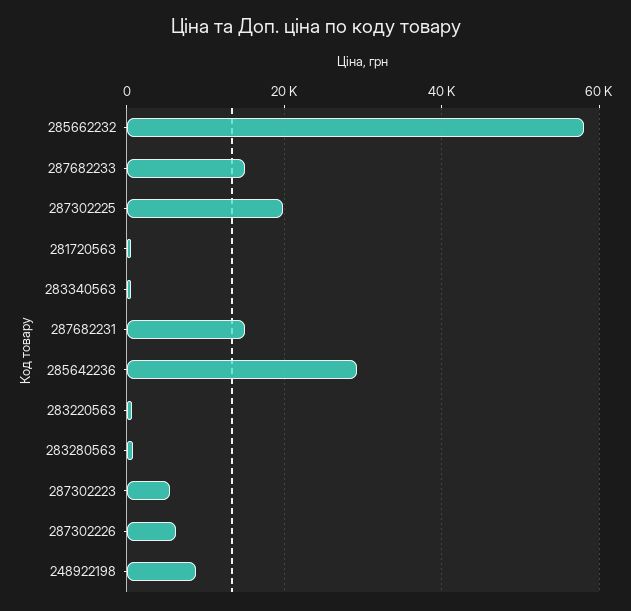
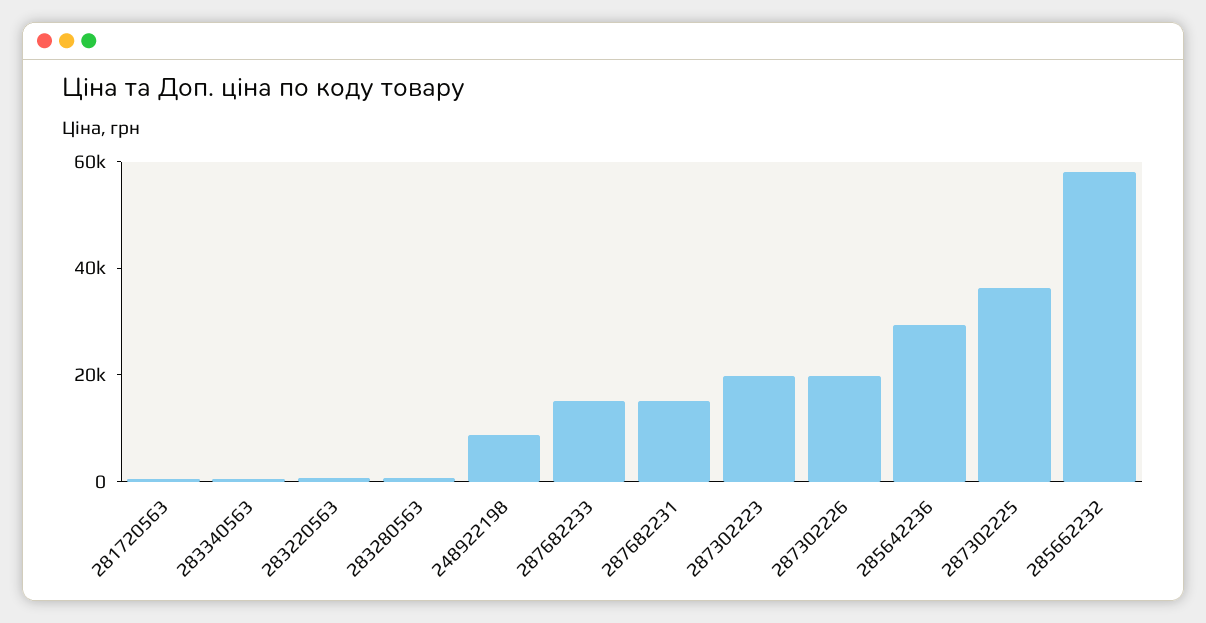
  {
    "285662232": 58000,
    "287682233": 16000,
-   "287302225": 20000,
+   "287302225": 35000,
    "281720563": 0,
    "283340563": 0,
    "287682231": 16000,
    "285642236": 30000,
    "283220563": 0,
    "283280563": 0,
-   "287302223": 6000,
+   "287302223": 20000,
-   "287302226": 6000,
+   "287302226": 20000,
    "248922198": 8000
  }

